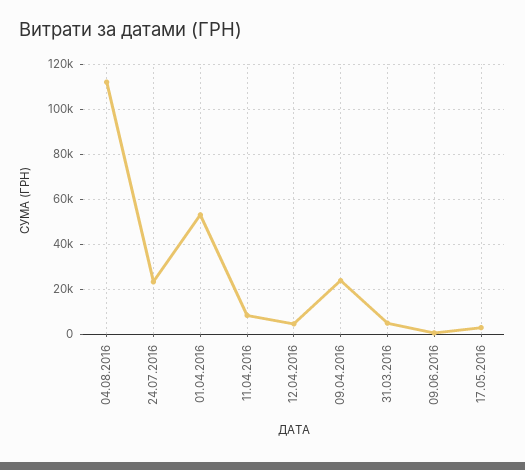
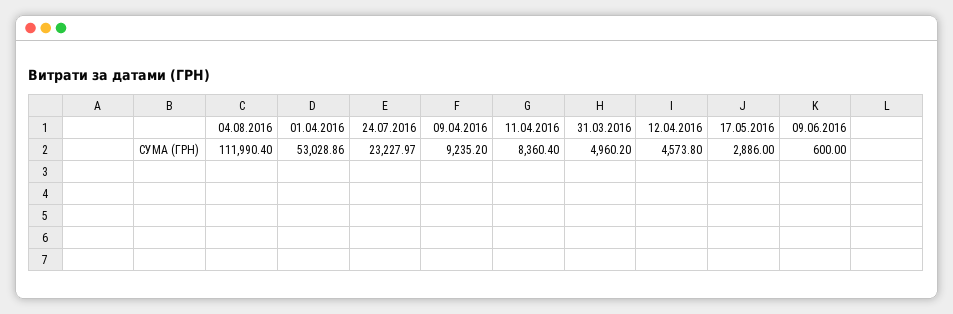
  {
    "04.08.2016": 111990.4,
    "24.07.2016": 23227.97,
    "01.04.2016": 53028.86,
    "11.04.2016": 8360.4,
    "12.04.2016": 4573.8,
-   "09.04.2016": 25000,
+   "09.04.2016": 9235.2,
    "31.03.2016": 4960.2,
    "09.06.2016": 600,
    "17.05.2016": 2886
  }

